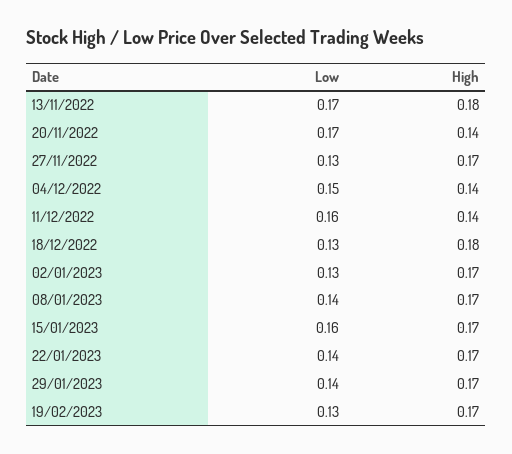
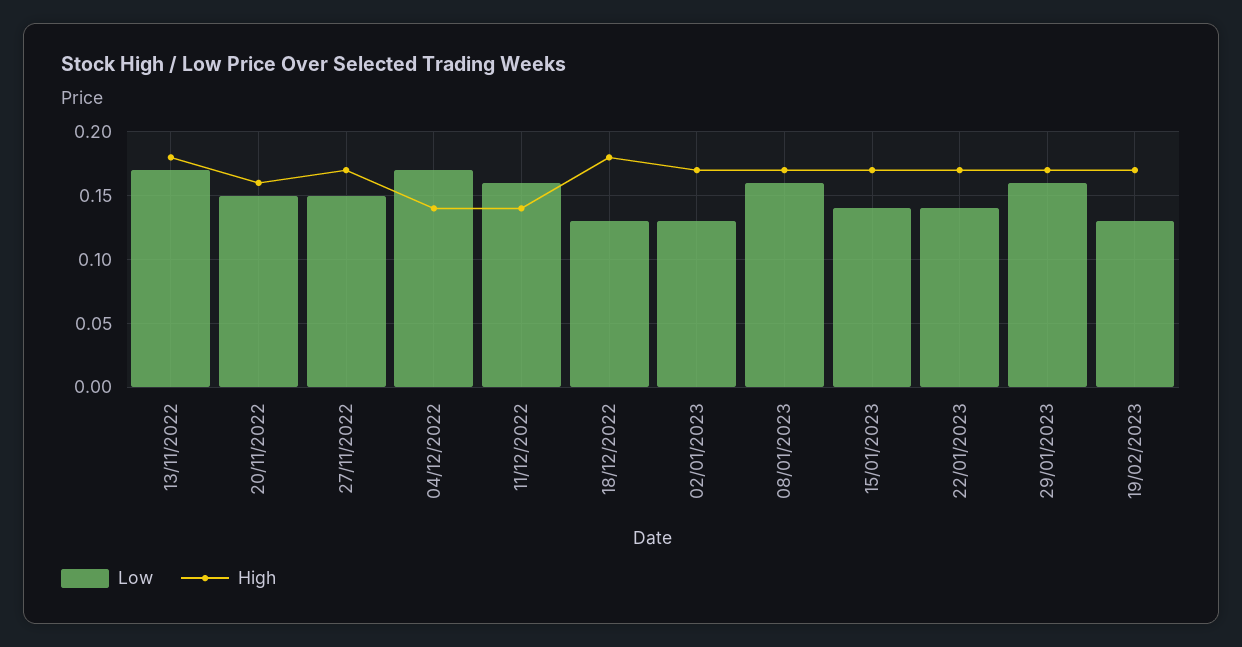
  {
    "Low": {
      "13/11/2022": 0.17,
-     "20/11/2022": 0.17,
+     "20/11/2022": 0.15,
-     "27/11/2022": 0.13,
+     "27/11/2022": 0.15,
-     "04/12/2022": 0.15,
+     "04/12/2022": 0.17,
      "11/12/2022": 0.16,
      "18/12/2022": 0.13,
      "02/01/2023": 0.13,
-     "08/01/2023": 0.14,
+     "08/01/2023": 0.16,
-     "15/01/2023": 0.16,
+     "15/01/2023": 0.14,
      "22/01/2023": 0.14,
-     "29/01/2023": 0.14,
+     "29/01/2023": 0.16,
      "19/02/2023": 0.13
    },
    "High": {
      "13/11/2022": 0.18,
-     "20/11/2022": 0.14,
+     "20/11/2022": 0.16,
      "27/11/2022": 0.17,
      "04/12/2022": 0.14,
      "11/12/2022": 0.14,
      "18/12/2022": 0.18,
      "02/01/2023": 0.17,
      "08/01/2023": 0.17,
      "15/01/2023": 0.17,
      "22/01/2023": 0.17,
      "29/01/2023": 0.17,
      "19/02/2023": 0.17
    }
  }

